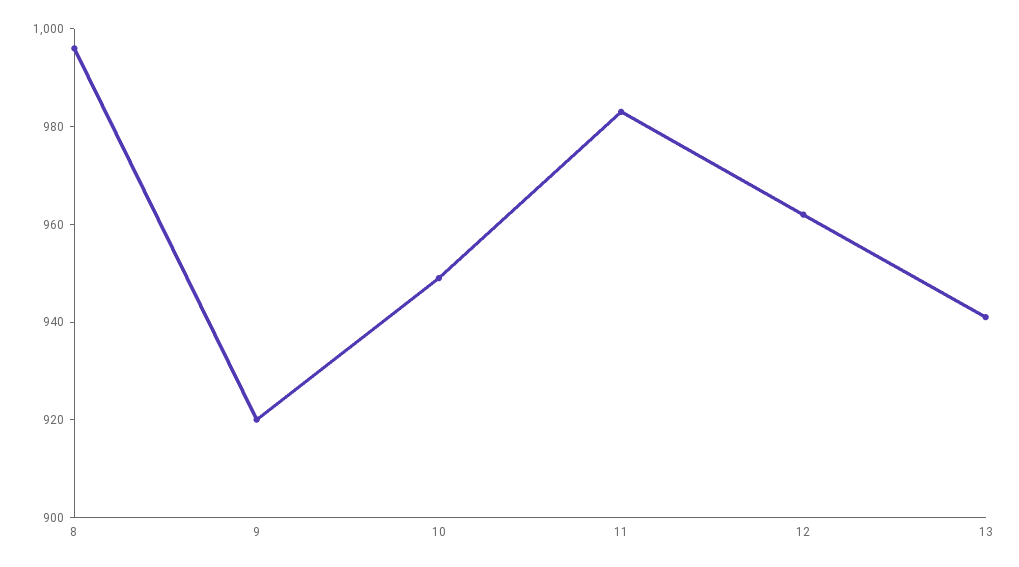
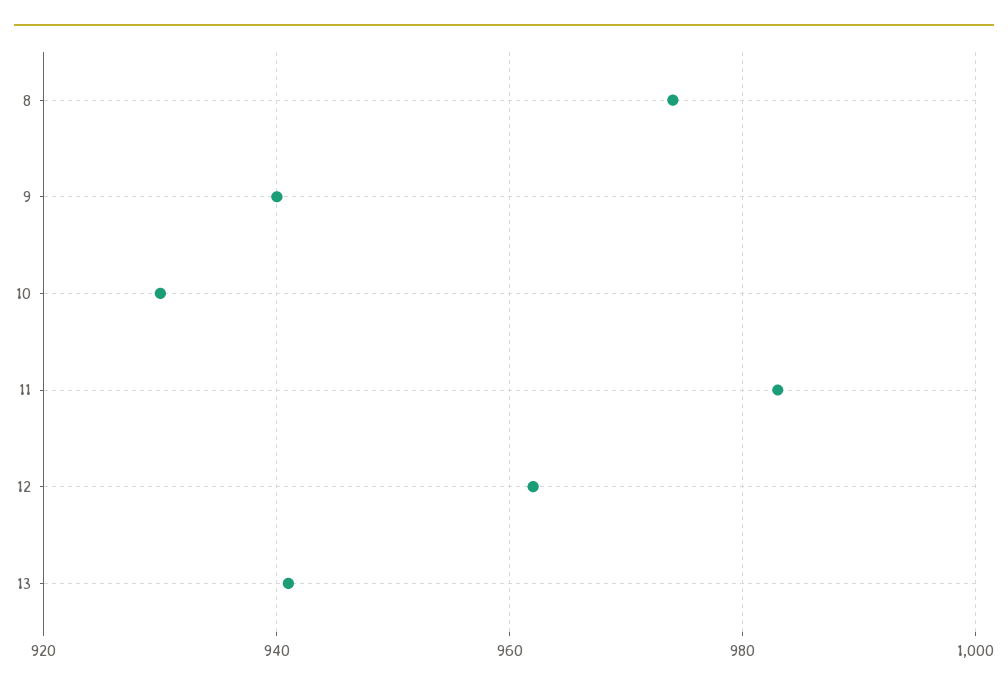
  {
-   "8": 995,
+   "8": 975,
-   "9": 920,
+   "9": 940,
-   "10": 950,
+   "10": 930,
    "11": 985,
    "12": 960,
    "13": 940
  }

